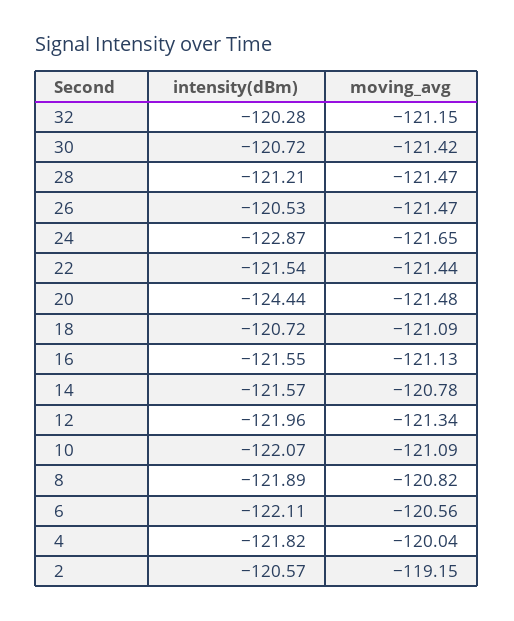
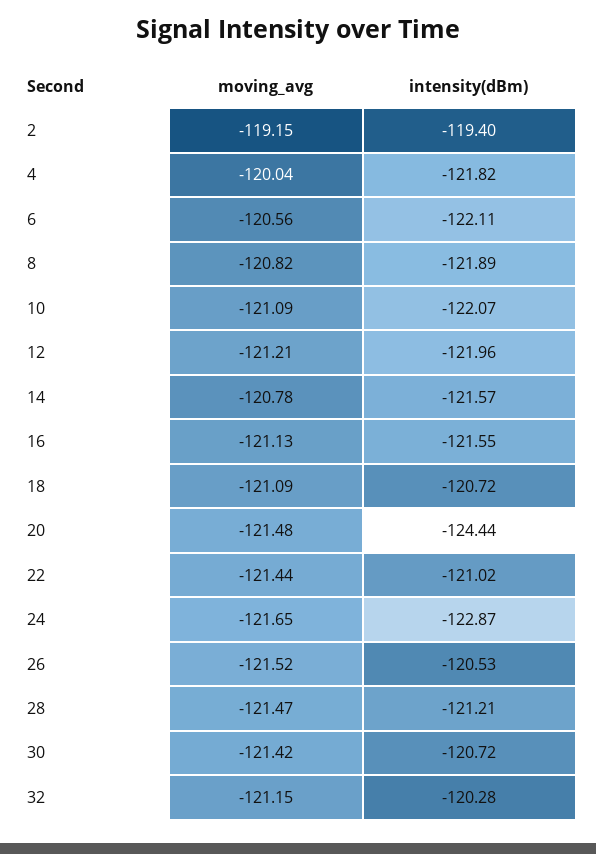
  {
    "intensity(dBm)": {
      "32": -120.28,
      "30": -120.72,
      "28": -121.21,
      "26": -120.53,
      "24": -122.87,
-     "22": -121.54,
+     "22": -121.02,
      "20": -124.44,
      "18": -120.72,
      "16": -121.55,
      "14": -121.57,
      "12": -121.96,
      "10": -122.07,
      "8": -121.89,
      "6": -122.11,
      "4": -121.82,
-     "2": -120.57
+     "2": -119.4
    },
    "moving_avg": {
      "32": -121.15,
      "30": -121.42,
      "28": -121.47,
-     "26": -121.47,
+     "26": -121.52,
      "24": -121.65,
      "22": -121.44,
      "20": -121.48,
      "18": -121.09,
      "16": -121.13,
      "14": -120.78,
-     "12": -121.34,
+     "12": -121.21,
      "10": -121.09,
      "8": -120.82,
      "6": -120.56,
      "4": -120.04,
      "2": -119.15
    }
  }

